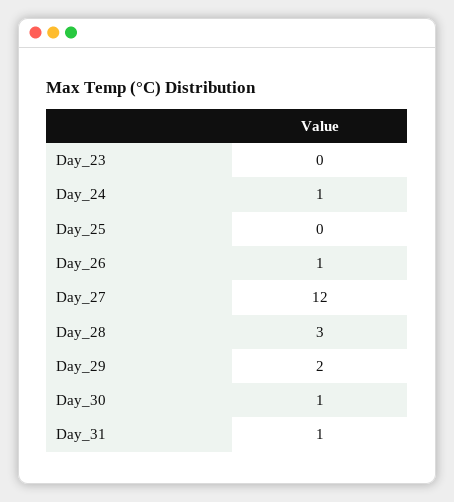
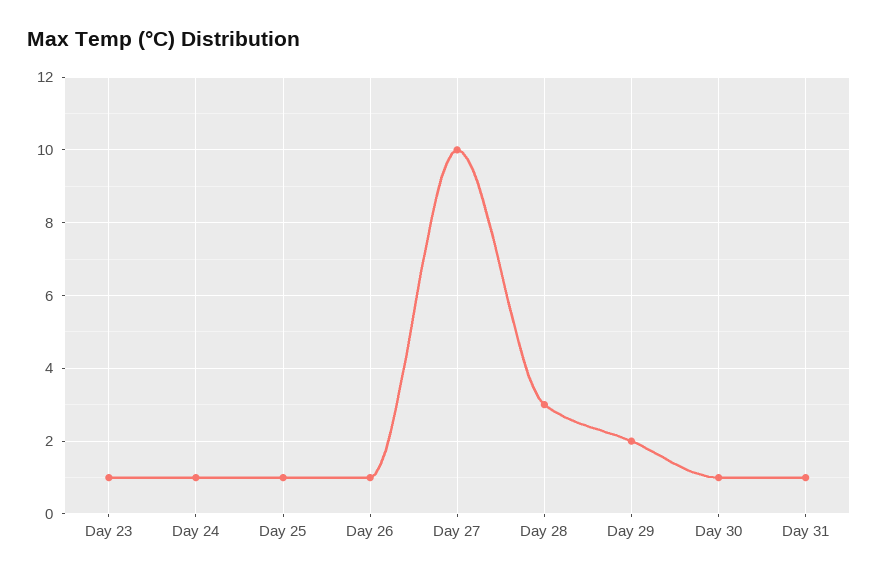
  {
-   "Day_23": 0,
+   "Day_23": 1,
    "Day_24": 1,
-   "Day_25": 0,
+   "Day_25": 1,
    "Day_26": 1,
-   "Day_27": 12,
+   "Day_27": 10,
    "Day_28": 3,
    "Day_29": 2,
    "Day_30": 1,
    "Day_31": 1
  }

